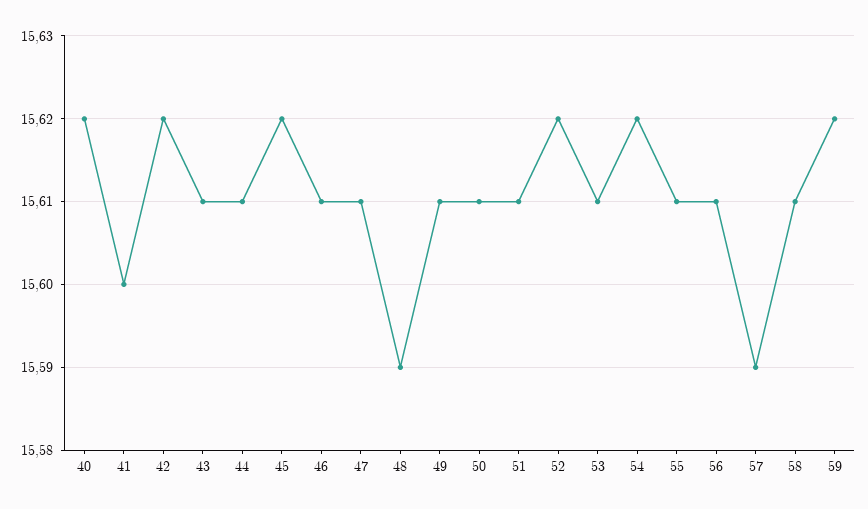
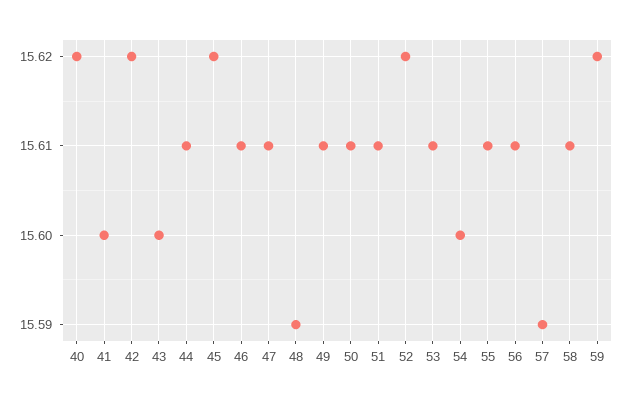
  {
    "40": 15.62,
    "41": 15.6,
    "42": 15.62,
-   "43": 15.61,
+   "43": 15.6,
    "44": 15.61,
    "45": 15.62,
    "46": 15.61,
    "47": 15.61,
    "48": 15.59,
    "49": 15.61,
    "50": 15.61,
    "51": 15.61,
    "52": 15.62,
    "53": 15.61,
-   "54": 15.62,
+   "54": 15.6,
    "55": 15.61,
    "56": 15.61,
    "57": 15.59,
    "58": 15.61,
    "59": 15.62
  }

